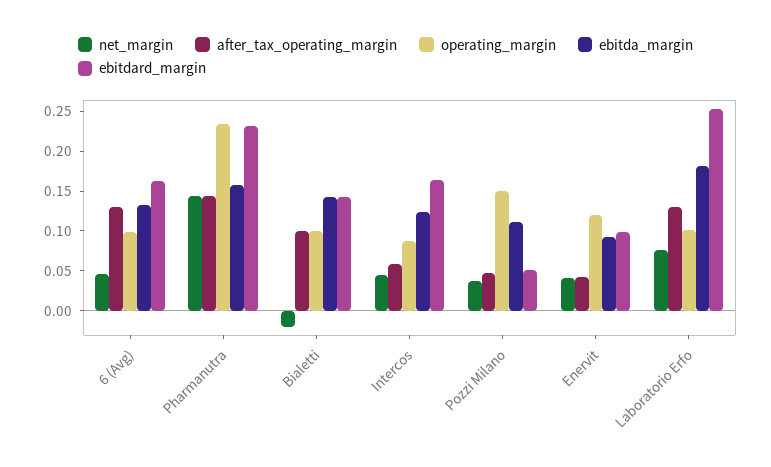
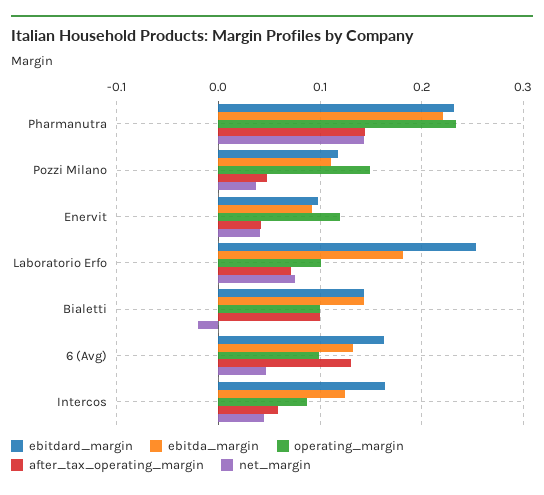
  {
    "net_margin": {
      "6 (Avg)": 0.05,
      "Pharmanutra": 0.14,
      "Bialetti": -0.02,
      "Intercos": 0.05,
      "Pozzi Milano": 0.04,
      "Enervit": 0.04,
      "Laboratorio Erfo": 0.08
    },
    "after_tax_operating_margin": {
      "6 (Avg)": 0.13,
      "Pharmanutra": 0.14,
      "Bialetti": 0.1,
      "Intercos": 0.06,
      "Pozzi Milano": 0.05,
      "Enervit": 0.04,
-     "Laboratorio Erfo": 0.125
+     "Laboratorio Erfo": 0.07
    },
    "operating_margin": {
      "6 (Avg)": 0.1,
      "Pharmanutra": 0.23,
      "Bialetti": 0.1,
      "Intercos": 0.09,
      "Pozzi Milano": 0.15,
      "Enervit": 0.12,
      "Laboratorio Erfo": 0.1
    },
    "ebitda_margin": {
      "6 (Avg)": 0.13,
-     "Pharmanutra": 0.15,
+     "Pharmanutra": 0.22,
      "Bialetti": 0.14,
      "Intercos": 0.12,
      "Pozzi Milano": 0.11,
      "Enervit": 0.09,
      "Laboratorio Erfo": 0.18
    },
    "ebitdard_margin": {
      "6 (Avg)": 0.16,
      "Pharmanutra": 0.23,
      "Bialetti": 0.14,
      "Intercos": 0.16,
-     "Pozzi Milano": 0.05,
+     "Pozzi Milano": 0.12,
      "Enervit": 0.1,
      "Laboratorio Erfo": 0.25
    }
  }

